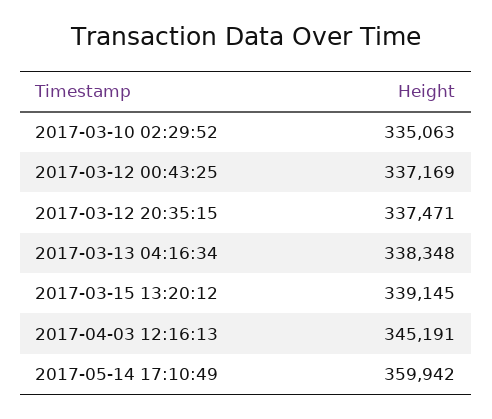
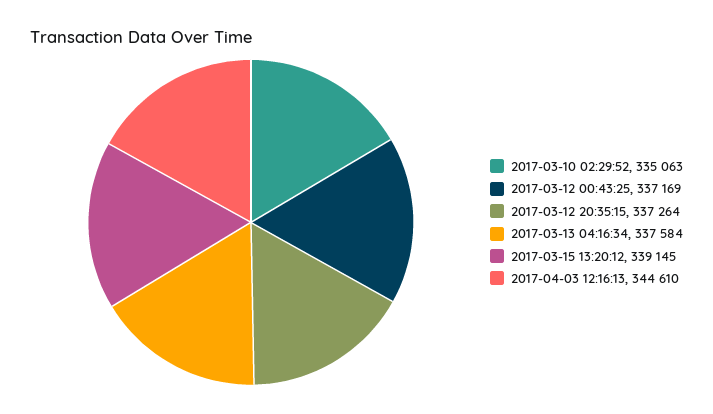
  {
    "2017-03-10 02:29:52": 335063,
    "2017-03-12 00:43:25": 337169,
-   "2017-03-12 20:35:15": 337471,
+   "2017-03-12 20:35:15": 337264,
-   "2017-03-13 04:16:34": 338348,
+   "2017-03-13 04:16:34": 337584,
    "2017-03-15 13:20:12": 339145,
-   "2017-04-03 12:16:13": 345191,
+   "2017-04-03 12:16:13": 344610
-   "2017-05-14 17:10:49": 359942
  }

